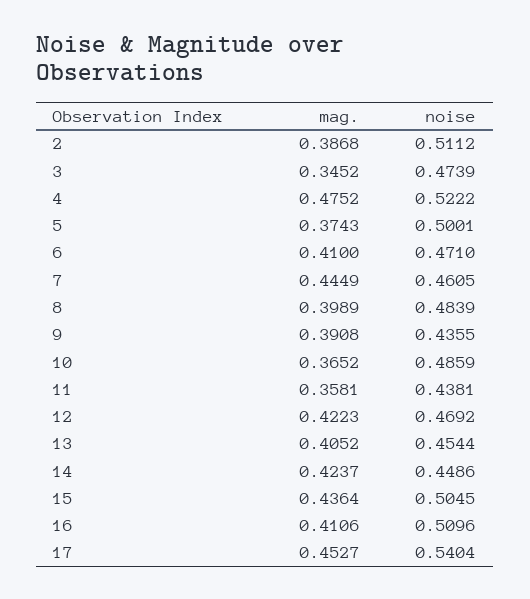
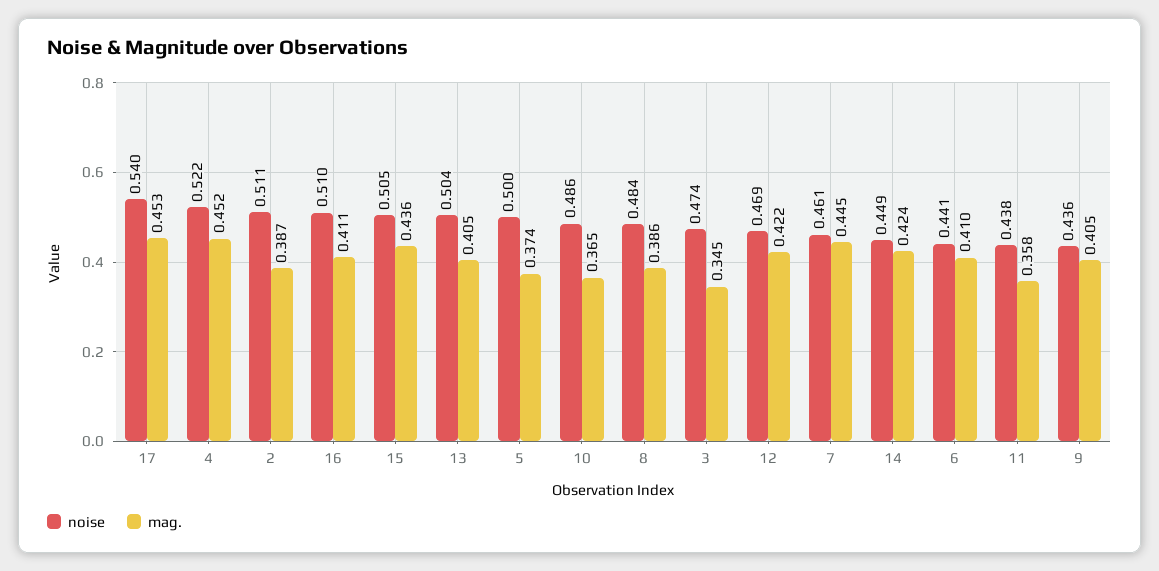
  {
    "mag.": {
      "2": 0.3868,
      "3": 0.3452,
-     "4": 0.4752,
+     "4": 0.452,
      "5": 0.3743,
      "6": 0.41,
      "7": 0.4449,
-     "8": 0.3989,
+     "8": 0.386,
-     "9": 0.3908,
+     "9": 0.405,
      "10": 0.3652,
      "11": 0.3581,
      "12": 0.4223,
      "13": 0.4052,
      "14": 0.4237,
      "15": 0.4364,
      "16": 0.4106,
      "17": 0.4527
    },
    "noise": {
      "2": 0.5112,
      "3": 0.4739,
      "4": 0.5222,
      "5": 0.5001,
-     "6": 0.471,
+     "6": 0.441,
      "7": 0.4605,
      "8": 0.4839,
      "9": 0.4355,
      "10": 0.4859,
      "11": 0.4381,
      "12": 0.4692,
-     "13": 0.4544,
+     "13": 0.504,
      "14": 0.4486,
      "15": 0.5045,
      "16": 0.5096,
      "17": 0.5404
    }
  }

